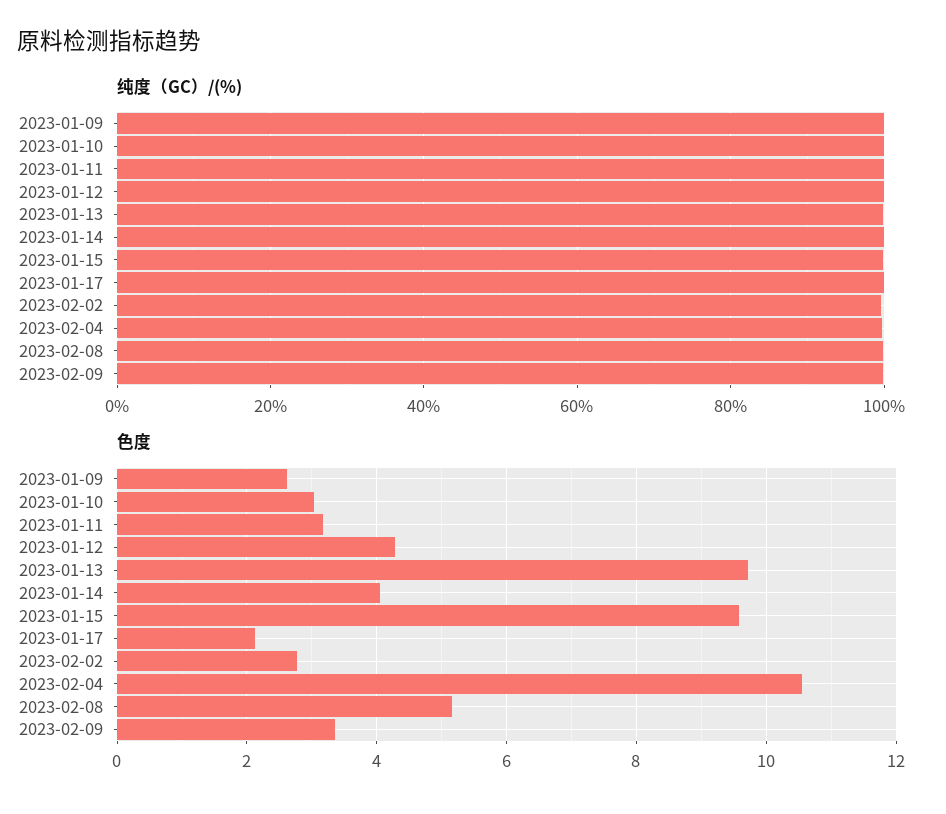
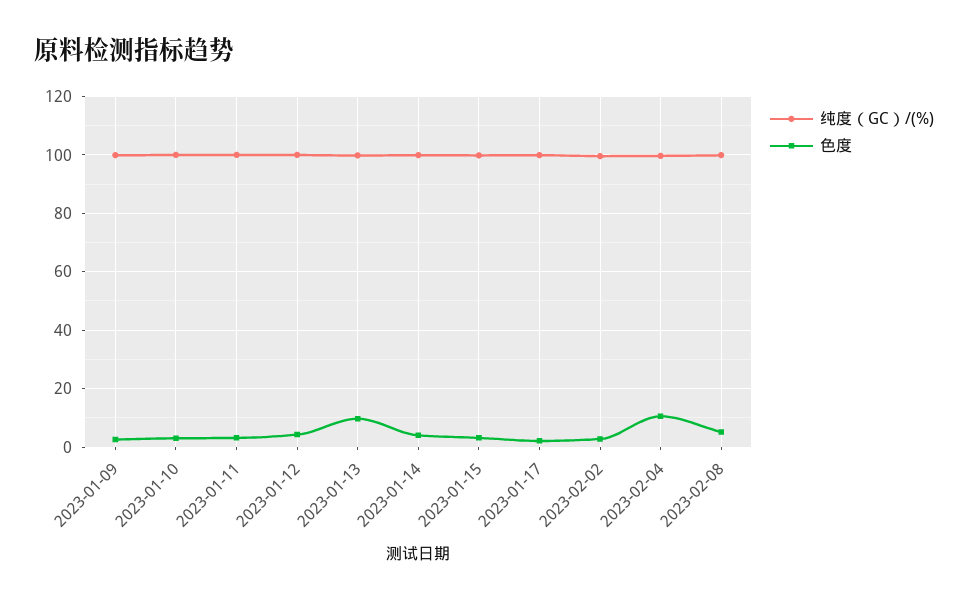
  {
    "纯度（GC）/(%)": {
      "2023-01-09": 100,
      "2023-01-10": 100,
      "2023-01-11": 100,
      "2023-01-12": 100,
      "2023-01-13": 100,
      "2023-01-14": 100,
      "2023-01-15": 100,
      "2023-01-17": 100,
      "2023-02-02": 100,
      "2023-02-04": 100,
-     "2023-02-08": 100,
+     "2023-02-08": 100
-     "2023-02-09": 100
    },
    "色度": {
      "2023-01-09": 2.6,
      "2023-01-10": 3,
      "2023-01-11": 3.2,
      "2023-01-12": 4.2,
      "2023-01-13": 9.8,
      "2023-01-14": 4,
-     "2023-01-15": 9.6,
+     "2023-01-15": 2.5,
      "2023-01-17": 2.2,
      "2023-02-02": 2.8,
      "2023-02-04": 10.6,
-     "2023-02-08": 5.2,
+     "2023-02-08": 5.2
-     "2023-02-09": 3.4
    }
  }

